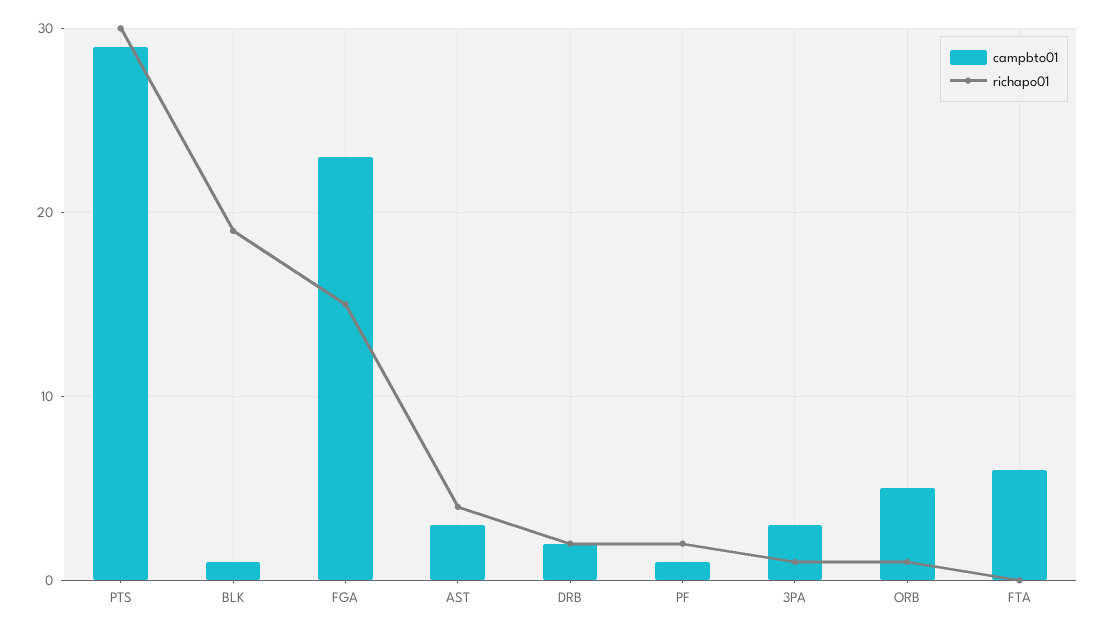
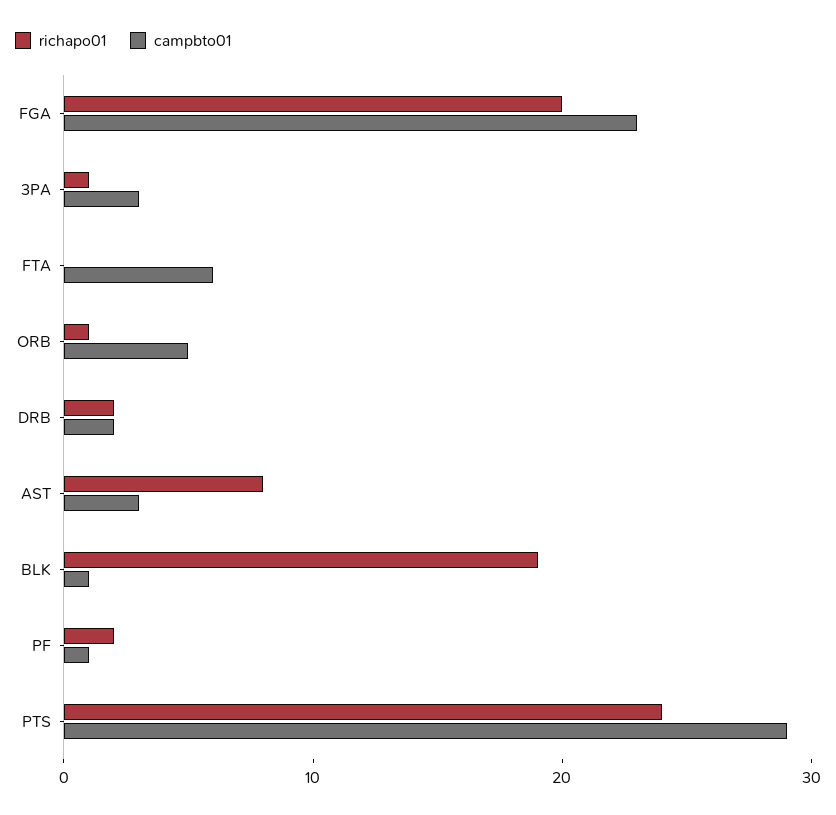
  {
    "campbto01": {
      "PTS": 29,
      "BLK": 1,
      "FGA": 23,
      "AST": 3,
      "DRB": 2,
      "PF": 1,
      "3PA": 3,
      "ORB": 5,
      "FTA": 6
    },
    "richapo01": {
-     "PTS": 30,
+     "PTS": 24,
      "BLK": 19,
-     "FGA": 15,
+     "FGA": 20,
-     "AST": 4,
+     "AST": 8,
      "DRB": 2,
      "PF": 2,
      "3PA": 1,
      "ORB": 1,
      "FTA": 0
    }
  }

